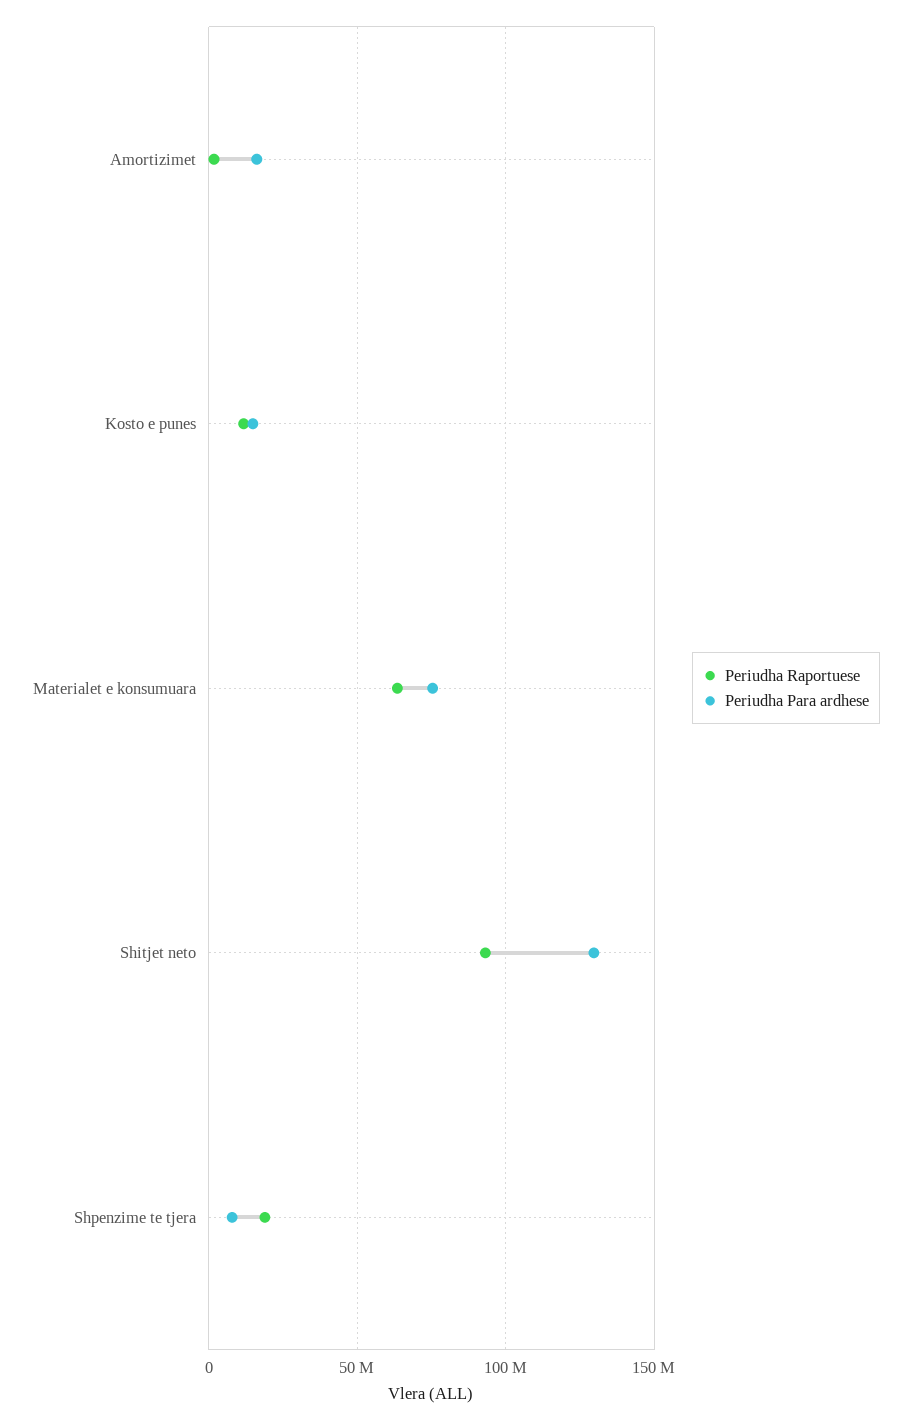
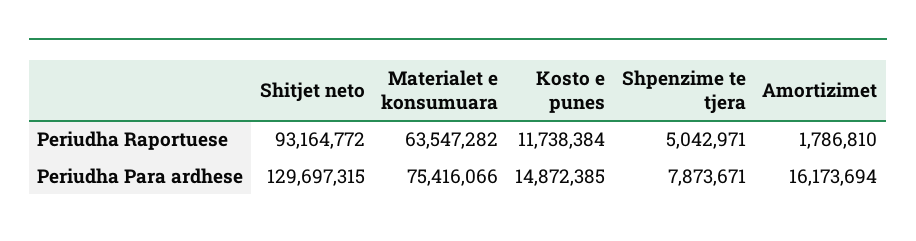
  {
    "Periudha Raportuese": {
      "Amortizimet": 1786810,
      "Kosto e punes": 11738384,
      "Materialet e konsumuara": 63547282,
      "Shitjet neto": 93164772,
-     "Shpenzime te tjera": 20000000
+     "Shpenzime te tjera": 5042971
    },
    "Periudha Para ardhese": {
      "Amortizimet": 16173694,
      "Kosto e punes": 14872385,
      "Materialet e konsumuara": 75416066,
      "Shitjet neto": 129697315,
      "Shpenzime te tjera": 7873671
    }
  }

